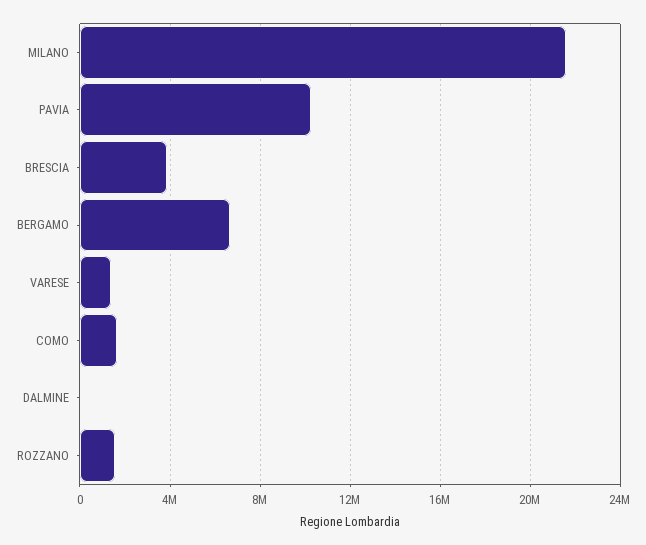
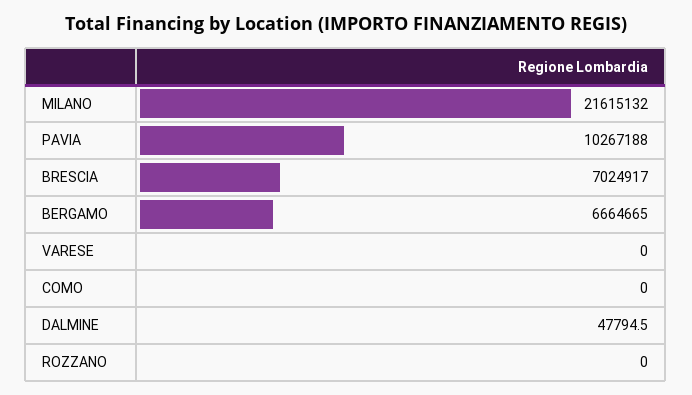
  {
    "MILANO": 21615132,
    "PAVIA": 10267188,
-   "BRESCIA": 4000000,
+   "BRESCIA": 7024917,
    "BERGAMO": 6664665,
-   "VARESE": 1500000,
+   "VARESE": 0,
-   "COMO": 1500000,
+   "COMO": 0,
    "DALMINE": 47794.5,
-   "ROZZANO": 1500000
+   "ROZZANO": 0
  }

